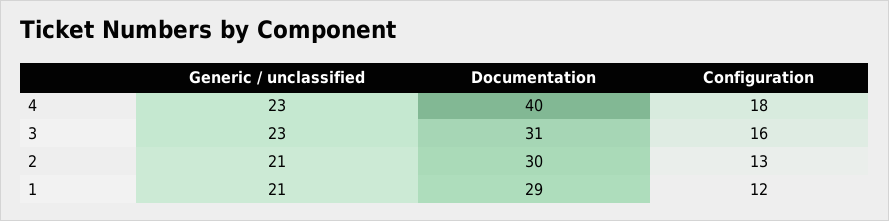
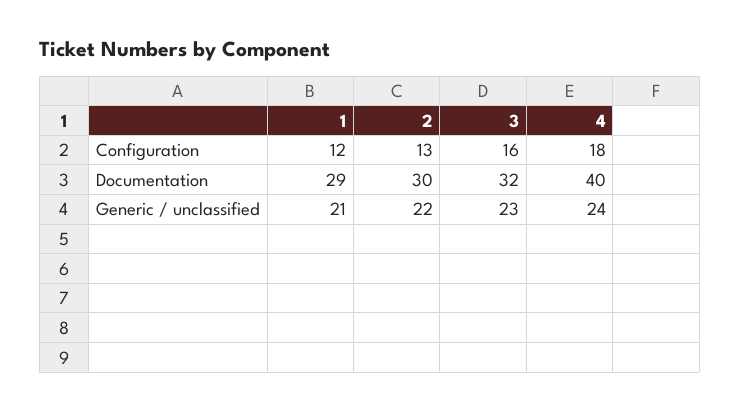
  {
    "Generic / unclassified": {
-     "4": 23,
+     "4": 24,
      "3": 23,
-     "2": 21,
+     "2": 22,
      "1": 21
    },
    "Documentation": {
      "4": 40,
-     "3": 31,
+     "3": 32,
      "2": 30,
      "1": 29
    },
    "Configuration": {
      "4": 18,
      "3": 16,
      "2": 13,
      "1": 12
    }
  }

